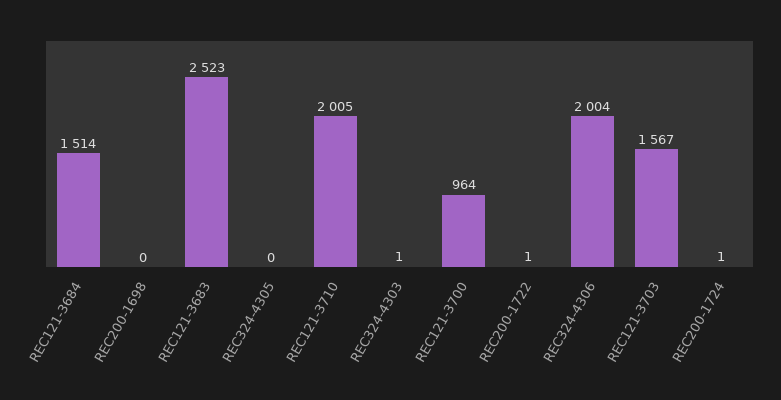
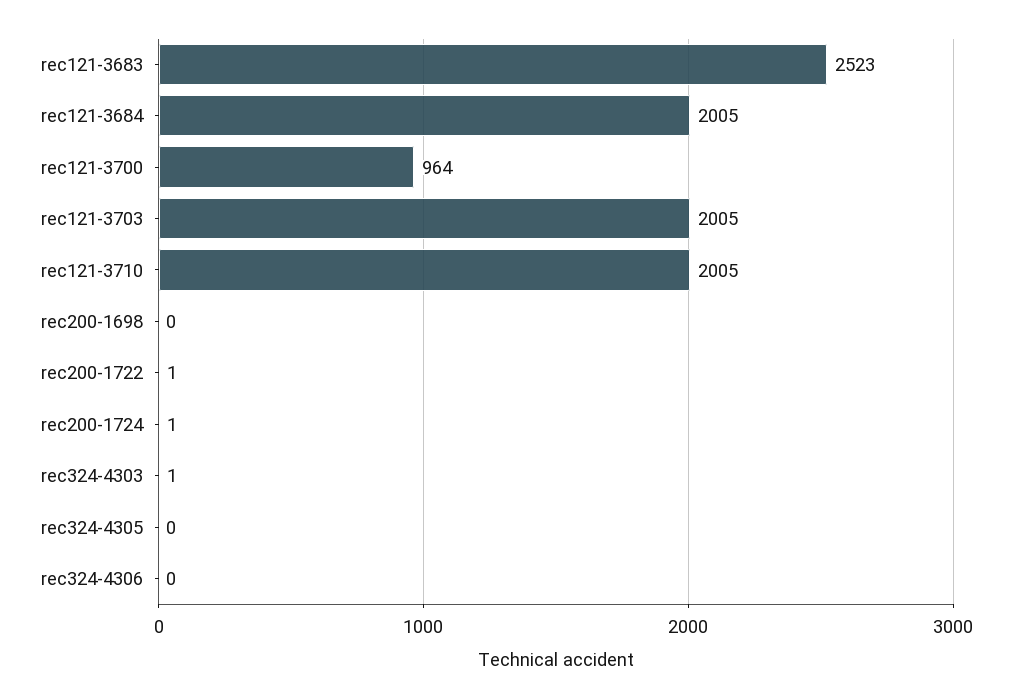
  {
-   "REC121-3684": 1514,
+   "REC121-3684": 2005,
    "REC200-1698": 0,
    "REC121-3683": 2523,
    "REC324-4305": 0,
    "REC121-3710": 2005,
    "REC324-4303": 1,
    "REC121-3700": 964,
    "REC200-1722": 1,
-   "REC324-4306": 2004,
+   "REC324-4306": 0,
-   "REC121-3703": 1567,
+   "REC121-3703": 2005,
    "REC200-1724": 1
  }

